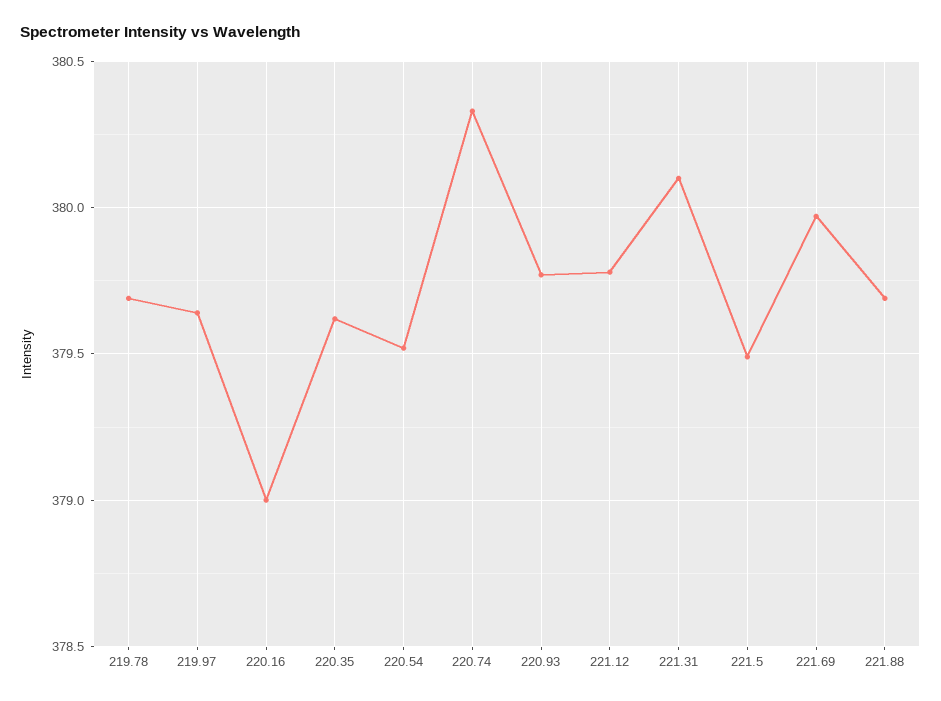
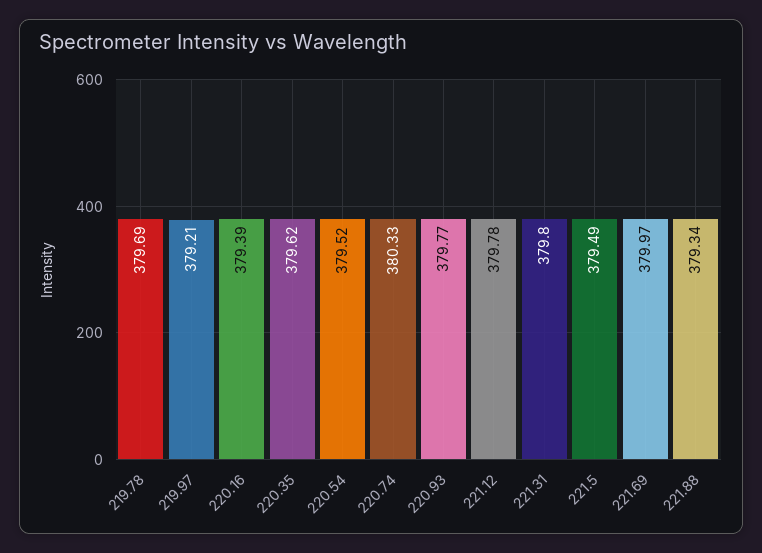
  {
    "219.78": 379.69,
-   "219.97": 379.65,
+   "219.97": 379.21,
-   "220.16": 379,
+   "220.16": 379.39,
    "220.35": 379.62,
    "220.54": 379.52,
    "220.74": 380.33,
    "220.93": 379.77,
    "221.12": 379.78,
-   "221.31": 380.1,
+   "221.31": 379.8,
    "221.5": 379.49,
    "221.69": 379.97,
-   "221.88": 379.7
+   "221.88": 379.34
  }

